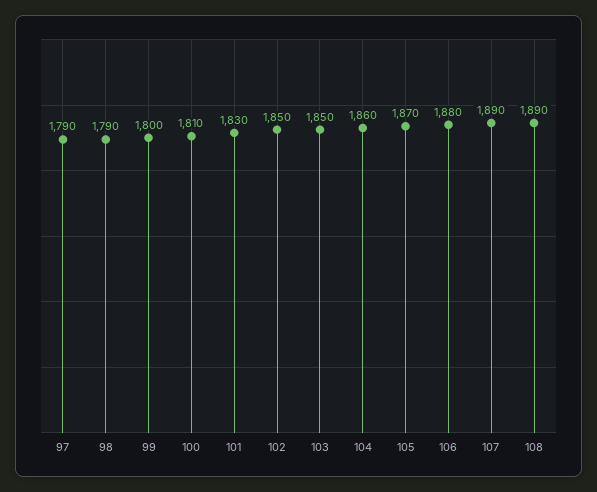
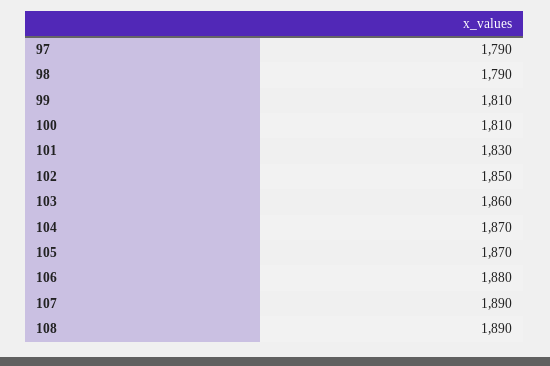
  {
    "97": 1790,
    "98": 1790,
-   "99": 1800,
+   "99": 1810,
    "100": 1810,
    "101": 1830,
    "102": 1850,
-   "103": 1850,
+   "103": 1860,
-   "104": 1860,
+   "104": 1870,
    "105": 1870,
    "106": 1880,
    "107": 1890,
    "108": 1890
  }

